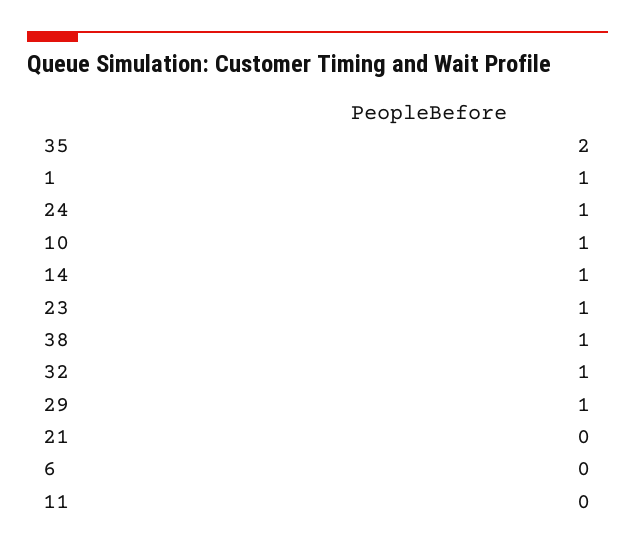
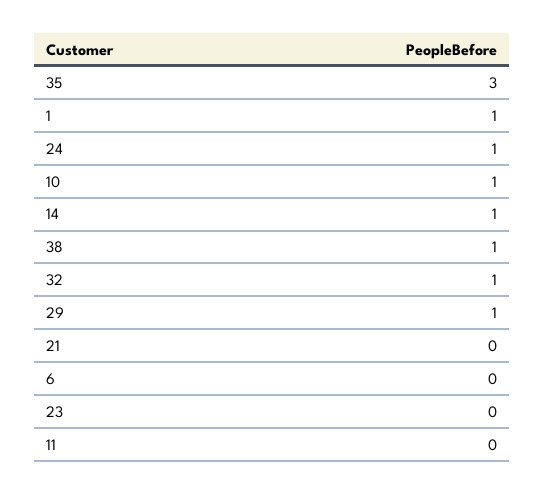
  {
-   "35": 2,
+   "35": 3,
    "1": 1,
    "24": 1,
    "10": 1,
    "14": 1,
-   "23": 1,
+   "23": 0,
    "38": 1,
    "32": 1,
    "29": 1,
    "21": 0,
    "6": 0,
    "11": 0
  }

